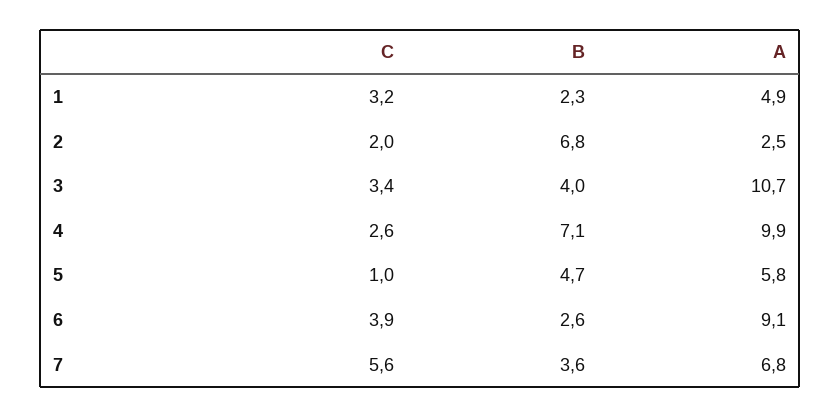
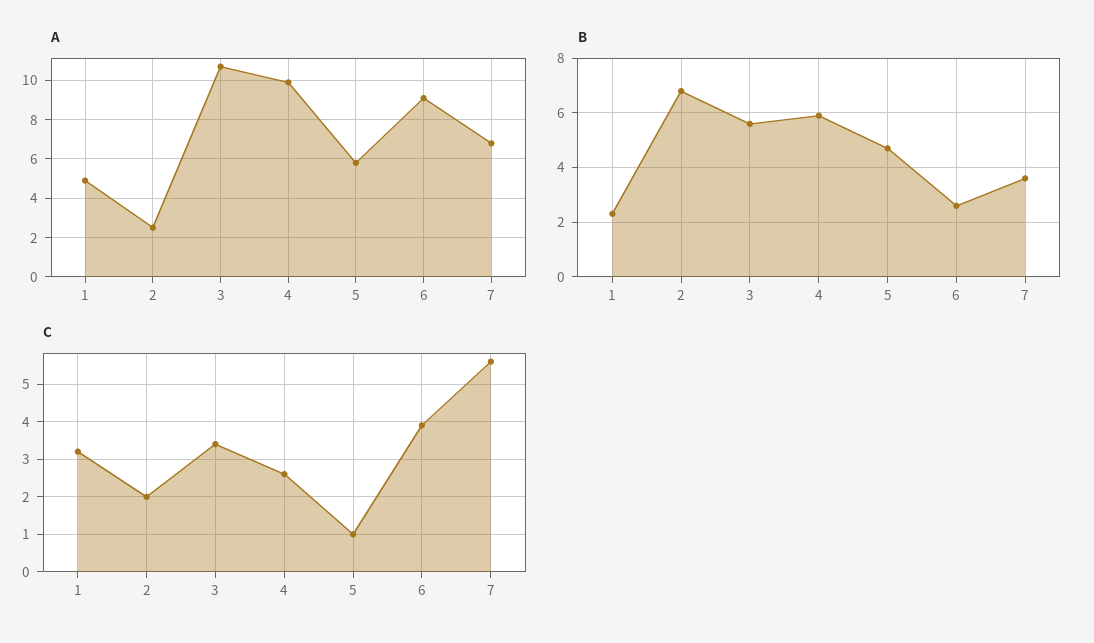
  {
    "C": {
      "1": 3.2,
      "2": 2,
      "3": 3.4,
      "4": 2.6,
      "5": 1,
      "6": 3.9,
      "7": 5.6
    },
    "B": {
      "1": 2.3,
      "2": 6.8,
-     "3": 4,
+     "3": 5.5,
-     "4": 7.1,
+     "4": 6,
      "5": 4.7,
      "6": 2.6,
      "7": 3.6
    },
    "A": {
      "1": 4.9,
      "2": 2.5,
      "3": 10.7,
      "4": 9.9,
      "5": 5.8,
      "6": 9.1,
      "7": 6.8
    }
  }

